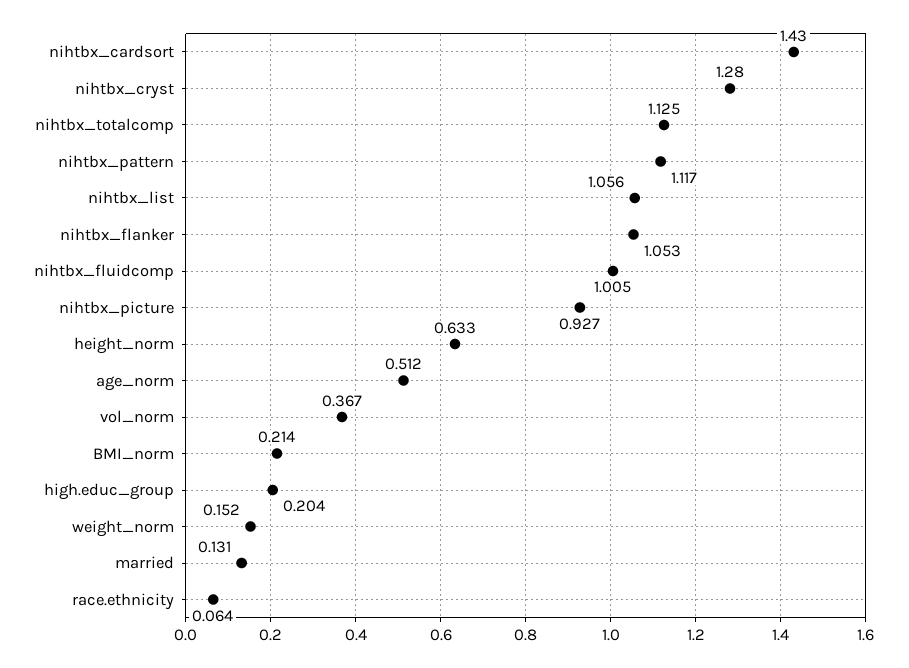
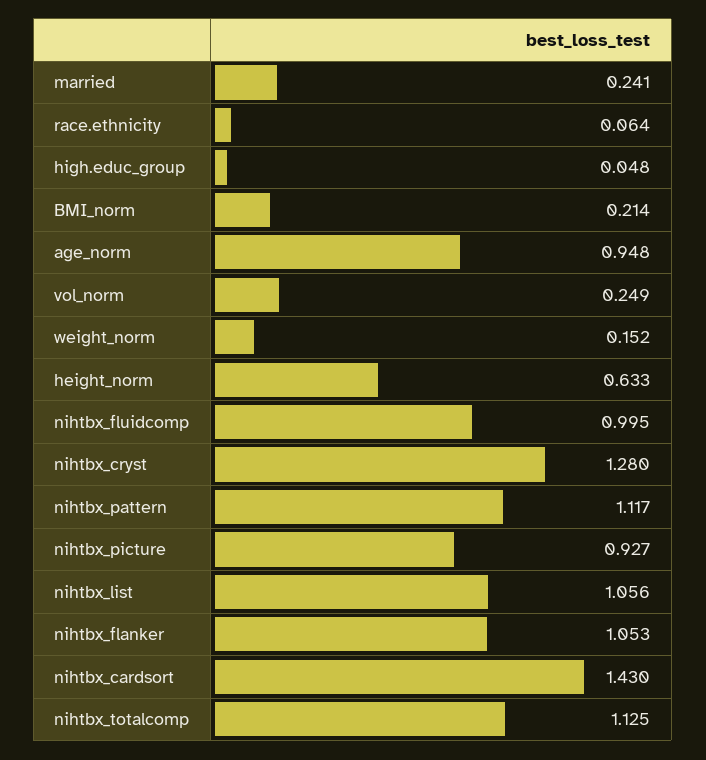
  {
    "nihtbx_cardsort": 1.43,
    "nihtbx_cryst": 1.28,
    "nihtbx_totalcomp": 1.125,
    "nihtbx_pattern": 1.117,
    "nihtbx_list": 1.056,
    "nihtbx_flanker": 1.053,
-   "nihtbx_fluidcomp": 1.005,
+   "nihtbx_fluidcomp": 0.995,
    "nihtbx_picture": 0.927,
    "height_norm": 0.633,
-   "age_norm": 0.512,
+   "age_norm": 0.948,
-   "vol_norm": 0.367,
+   "vol_norm": 0.249,
    "BMI_norm": 0.214,
-   "high.educ_group": 0.204,
+   "high.educ_group": 0.048,
    "weight_norm": 0.152,
-   "married": 0.131,
+   "married": 0.241,
    "race.ethnicity": 0.064
  }

